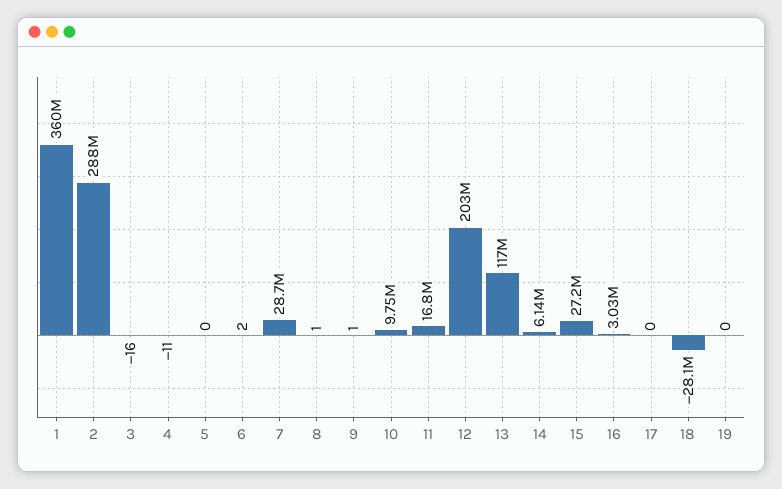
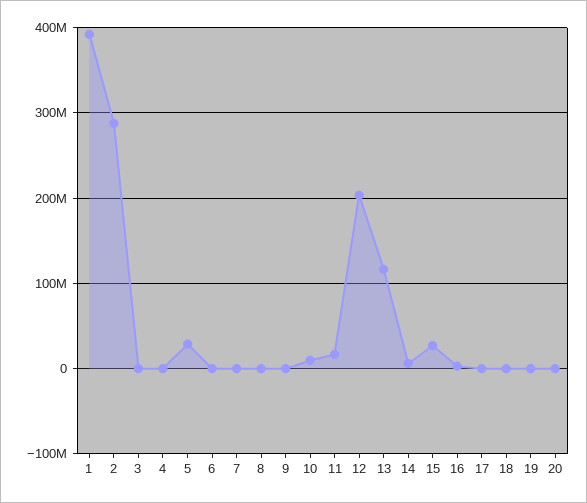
  {
-   "1": 360000000,
+   "1": 390000000,
    "2": 288000000,
    "3": -16,
    "4": -11,
-   "5": 0,
+   "5": 30000000,
    "6": 2,
-   "7": 28700000,
+   "7": 0,
    "8": 1,
    "9": 1,
    "10": 9750000,
    "11": 16800000,
    "12": 203000000,
    "13": 117000000,
    "14": 6140000,
    "15": 27200000,
    "16": 3030000,
    "17": 0,
-   "18": -28100000,
+   "18": 0,
-   "19": 0
+   "19": 0,
+   "20": 0
  }

